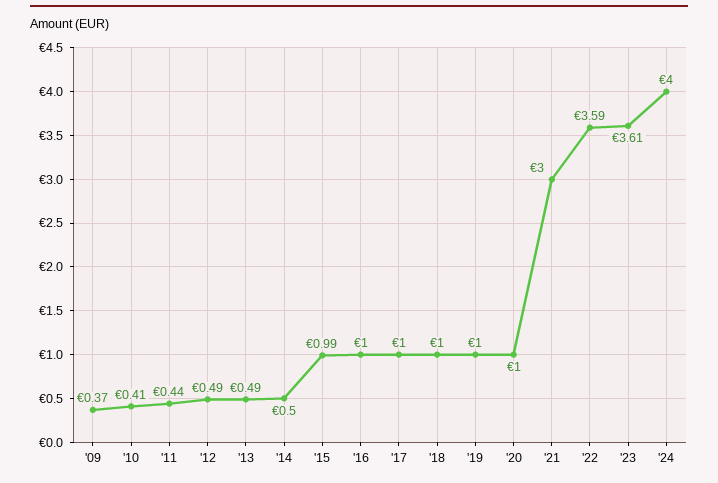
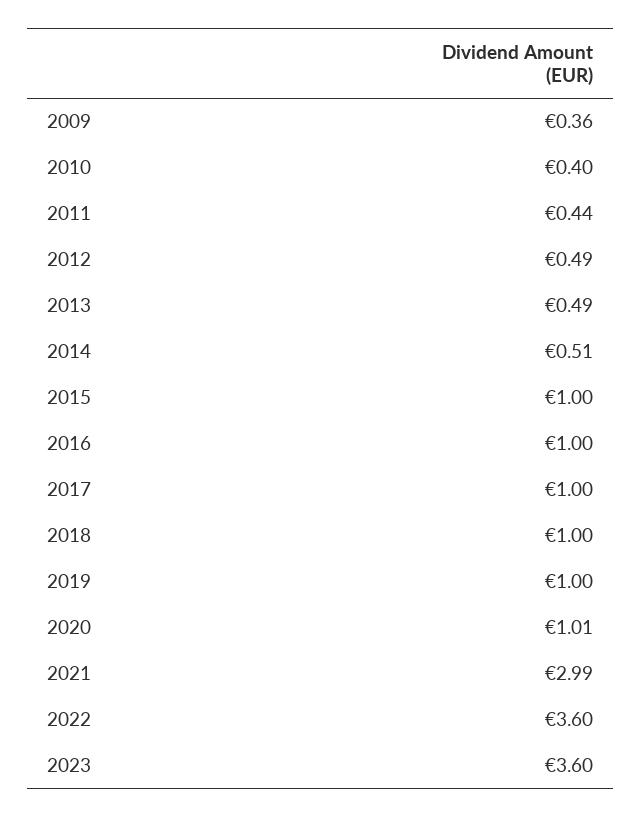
  {
-   "'09": 0.37,
+   "'09": 0.36,
-   "'10": 0.41,
+   "'10": 0.4,
    "'11": 0.44,
    "'12": 0.49,
    "'13": 0.49,
-   "'14": 0.5,
+   "'14": 0.51,
-   "'15": 0.99,
+   "'15": 1,
    "'16": 1,
    "'17": 1,
    "'18": 1,
    "'19": 1,
-   "'20": 1,
+   "'20": 1.01,
-   "'21": 3,
+   "'21": 2.99,
-   "'22": 3.59,
+   "'22": 3.6,
-   "'23": 3.61,
+   "'23": 3.6
-   "'24": 4
  }

